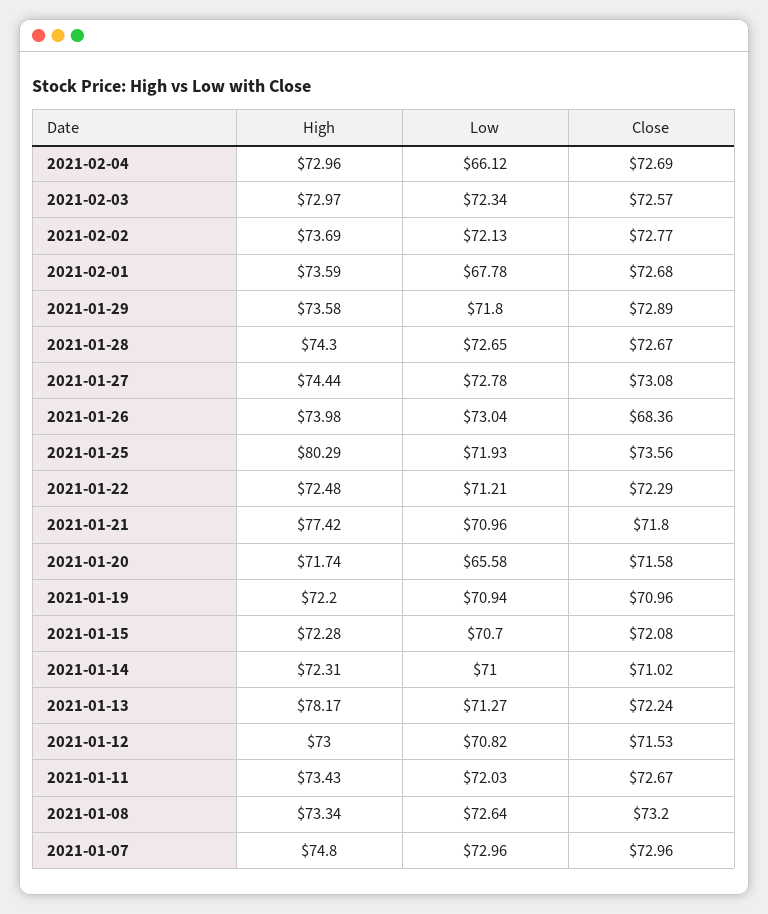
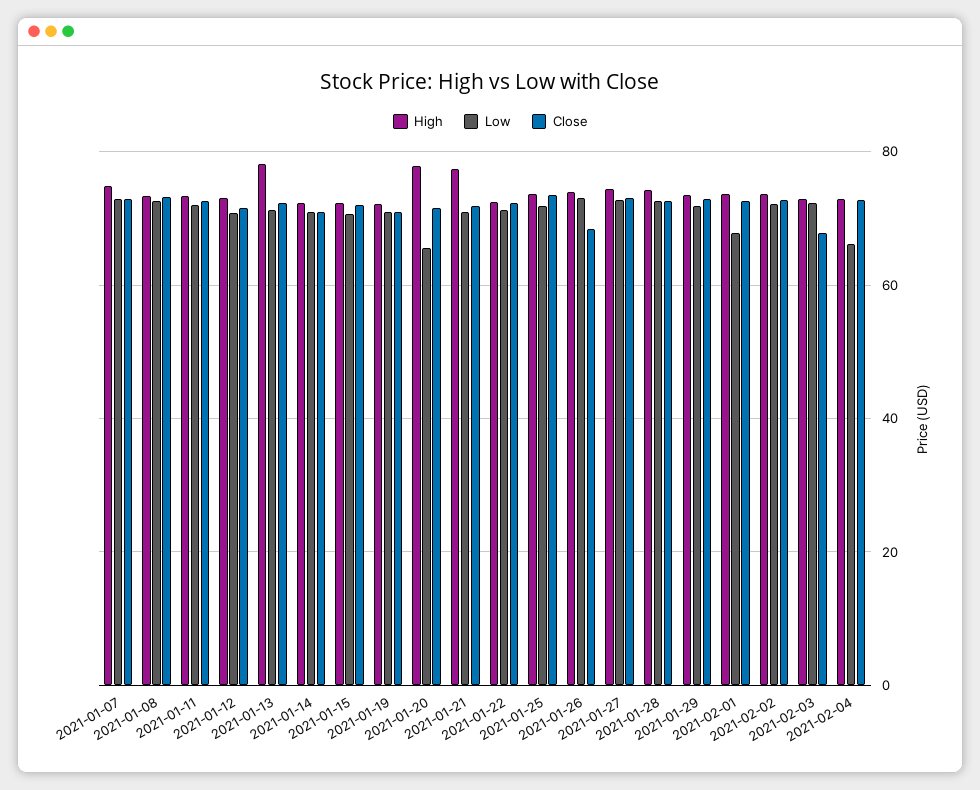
  {
    "High": {
      "2021-02-04": 72.96,
      "2021-02-03": 72.97,
      "2021-02-02": 73.69,
      "2021-02-01": 73.59,
      "2021-01-29": 73.58,
      "2021-01-28": 74.3,
      "2021-01-27": 74.44,
      "2021-01-26": 73.98,
-     "2021-01-25": 80.29,
+     "2021-01-25": 74,
      "2021-01-22": 72.48,
      "2021-01-21": 77.42,
-     "2021-01-20": 71.74,
+     "2021-01-20": 78,
      "2021-01-19": 72.2,
      "2021-01-15": 72.28,
      "2021-01-14": 72.31,
      "2021-01-13": 78.17,
      "2021-01-12": 73,
      "2021-01-11": 73.43,
      "2021-01-08": 73.34,
      "2021-01-07": 74.8
    },
    "Low": {
      "2021-02-04": 66.12,
      "2021-02-03": 72.34,
      "2021-02-02": 72.13,
      "2021-02-01": 67.78,
      "2021-01-29": 71.8,
      "2021-01-28": 72.65,
      "2021-01-27": 72.78,
      "2021-01-26": 73.04,
      "2021-01-25": 71.93,
      "2021-01-22": 71.21,
      "2021-01-21": 70.96,
      "2021-01-20": 65.58,
      "2021-01-19": 70.94,
      "2021-01-15": 70.7,
      "2021-01-14": 71,
      "2021-01-13": 71.27,
      "2021-01-12": 70.82,
      "2021-01-11": 72.03,
      "2021-01-08": 72.64,
      "2021-01-07": 72.96
    },
    "Close": {
      "2021-02-04": 72.69,
-     "2021-02-03": 72.57,
+     "2021-02-03": 68,
      "2021-02-02": 72.77,
      "2021-02-01": 72.68,
      "2021-01-29": 72.89,
      "2021-01-28": 72.67,
      "2021-01-27": 73.08,
      "2021-01-26": 68.36,
      "2021-01-25": 73.56,
      "2021-01-22": 72.29,
      "2021-01-21": 71.8,
      "2021-01-20": 71.58,
      "2021-01-19": 70.96,
      "2021-01-15": 72.08,
      "2021-01-14": 71.02,
      "2021-01-13": 72.24,
      "2021-01-12": 71.53,
      "2021-01-11": 72.67,
      "2021-01-08": 73.2,
      "2021-01-07": 72.96
    }
  }

